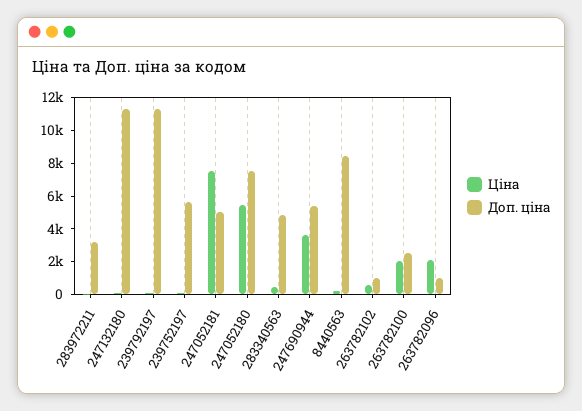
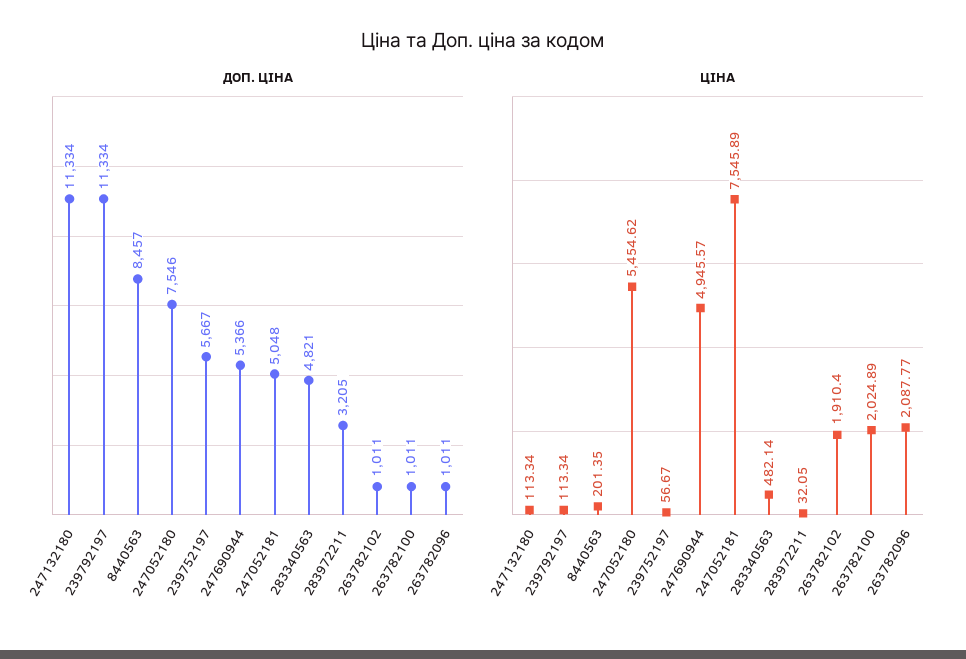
  {
    "Ціна": {
      "283972211": 32.05,
      "247132180": 113.34,
      "239792197": 113.34,
      "239752197": 56.67,
      "247052181": 7545.89,
      "247052180": 5454.62,
      "283340563": 482.14,
-     "247690944": 3500,
+     "247690944": 4945.57,
      "8440563": 201.35,
-     "263782102": 500,
+     "263782102": 1910.4,
      "263782100": 2024.89,
      "263782096": 2087.77
    },
    "Доп. ціна": {
      "283972211": 3205,
      "247132180": 11334,
      "239792197": 11334,
      "239752197": 5667,
      "247052181": 5048,
      "247052180": 7546,
      "283340563": 4821,
      "247690944": 5366,
      "8440563": 8457,
      "263782102": 1011,
-     "263782100": 2500,
+     "263782100": 1011,
      "263782096": 1011
    }
  }

